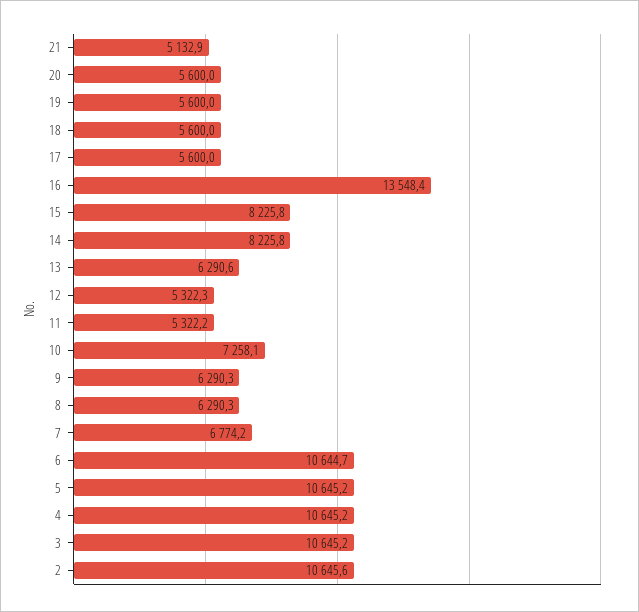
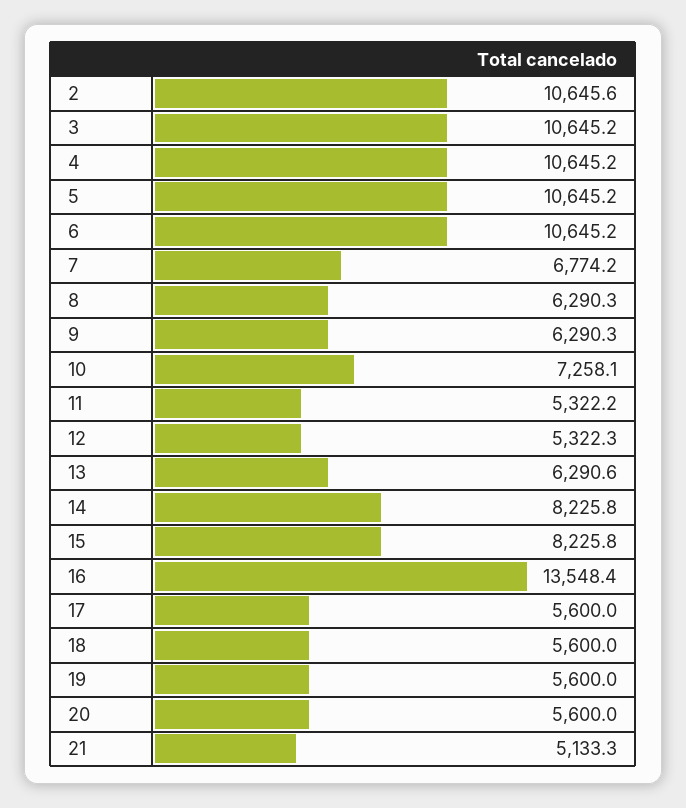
  {
-   "21": 5132.9,
+   "21": 5133.3,
    "20": 5600,
    "19": 5600,
    "18": 5600,
    "17": 5600,
    "16": 13548.4,
    "15": 8225.8,
    "14": 8225.8,
    "13": 6290.6,
    "12": 5322.3,
    "11": 5322.2,
    "10": 7258.1,
    "9": 6290.3,
    "8": 6290.3,
    "7": 6774.2,
-   "6": 10644.7,
+   "6": 10645.2,
    "5": 10645.2,
    "4": 10645.2,
    "3": 10645.2,
    "2": 10645.6
  }

